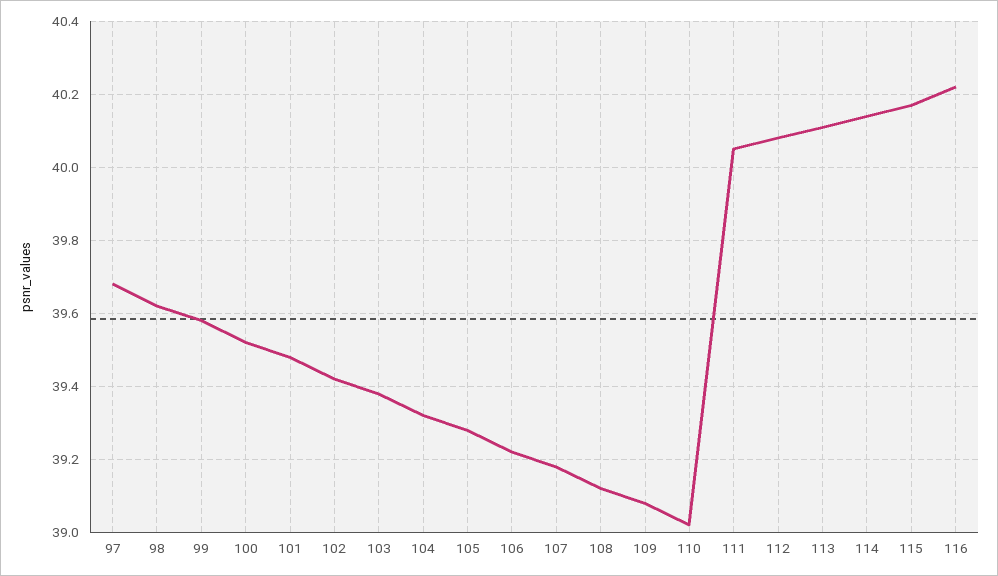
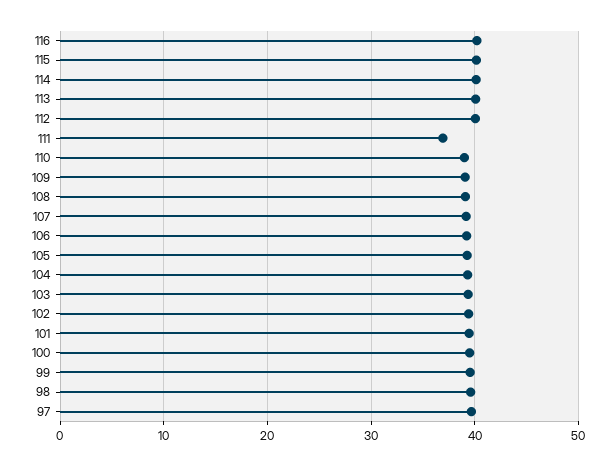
  {
    "97": 39.7,
    "98": 39.6,
    "99": 39.6,
    "100": 39.5,
    "101": 39.5,
    "102": 39.4,
    "103": 39.4,
    "104": 39.3,
    "105": 39.3,
    "106": 39.2,
    "107": 39.2,
    "108": 39.1,
    "109": 39.1,
    "110": 39,
-   "111": 40.05,
+   "111": 37,
    "112": 40.1,
    "113": 40.1,
    "114": 40.15,
    "115": 40.15,
    "116": 40.2
  }

